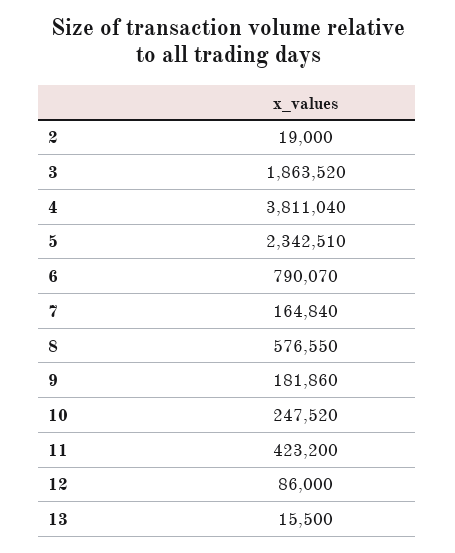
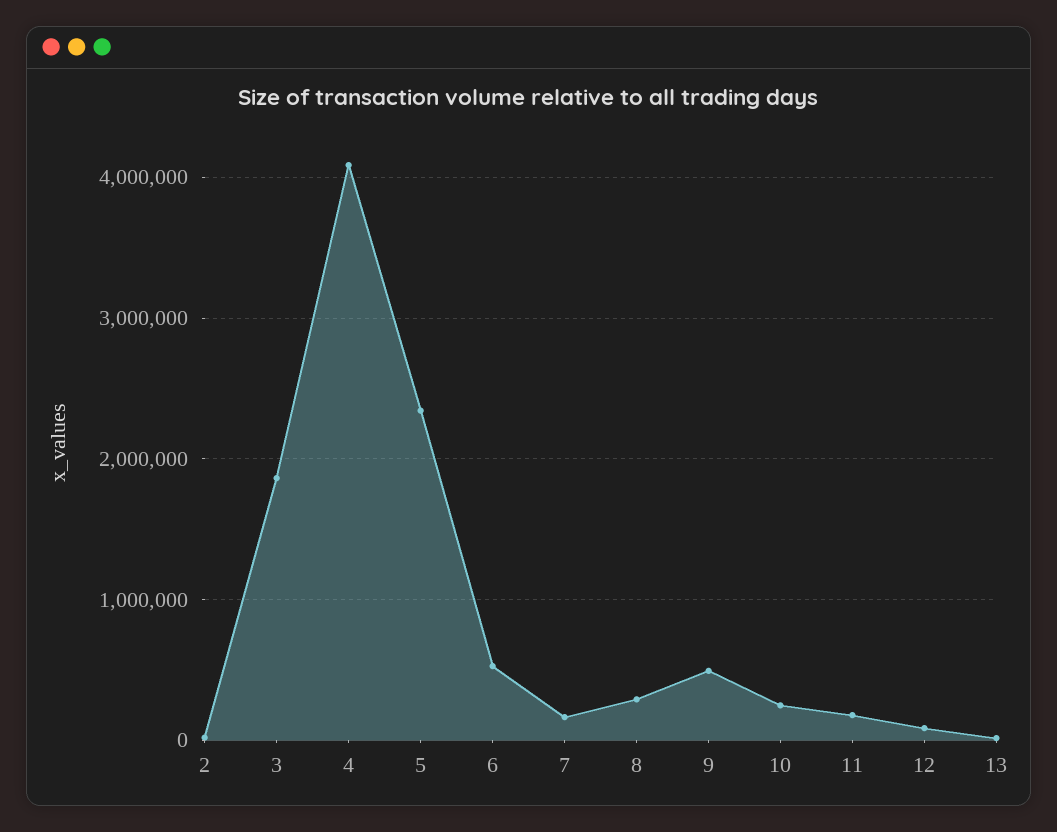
  {
    "2": 19000,
    "3": 1863520,
-   "4": 3811040,
+   "4": 4100000,
    "5": 2342510,
-   "6": 790070,
+   "6": 500000,
    "7": 164840,
-   "8": 576550,
+   "8": 300000,
-   "9": 181860,
+   "9": 500000,
    "10": 247520,
-   "11": 423200,
+   "11": 200000,
    "12": 86000,
    "13": 15500
  }

